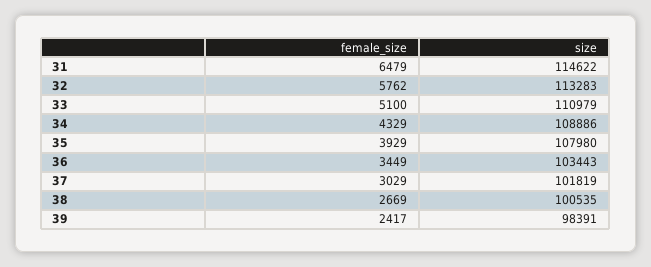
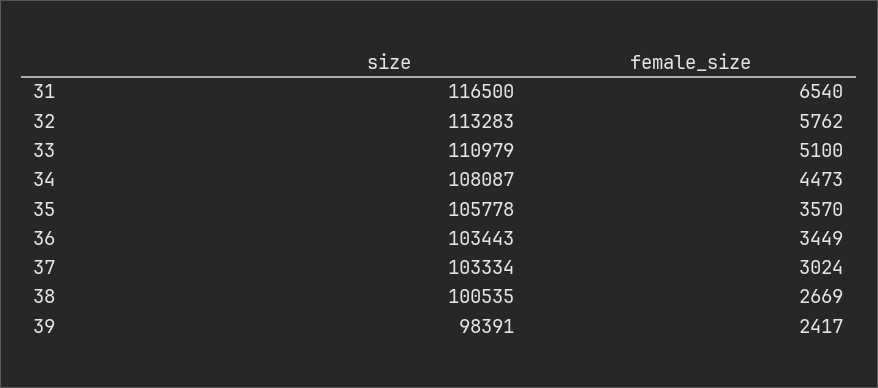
  {
    "female_size": {
-     "31": 6479,
+     "31": 6540,
      "32": 5762,
      "33": 5100,
-     "34": 4329,
+     "34": 4473,
-     "35": 3929,
+     "35": 3570,
      "36": 3449,
-     "37": 3029,
+     "37": 3024,
      "38": 2669,
      "39": 2417
    },
    "size": {
-     "31": 114622,
+     "31": 116500,
      "32": 113283,
      "33": 110979,
-     "34": 108886,
+     "34": 108087,
-     "35": 107980,
+     "35": 105778,
      "36": 103443,
-     "37": 101819,
+     "37": 103334,
      "38": 100535,
      "39": 98391
    }
  }

